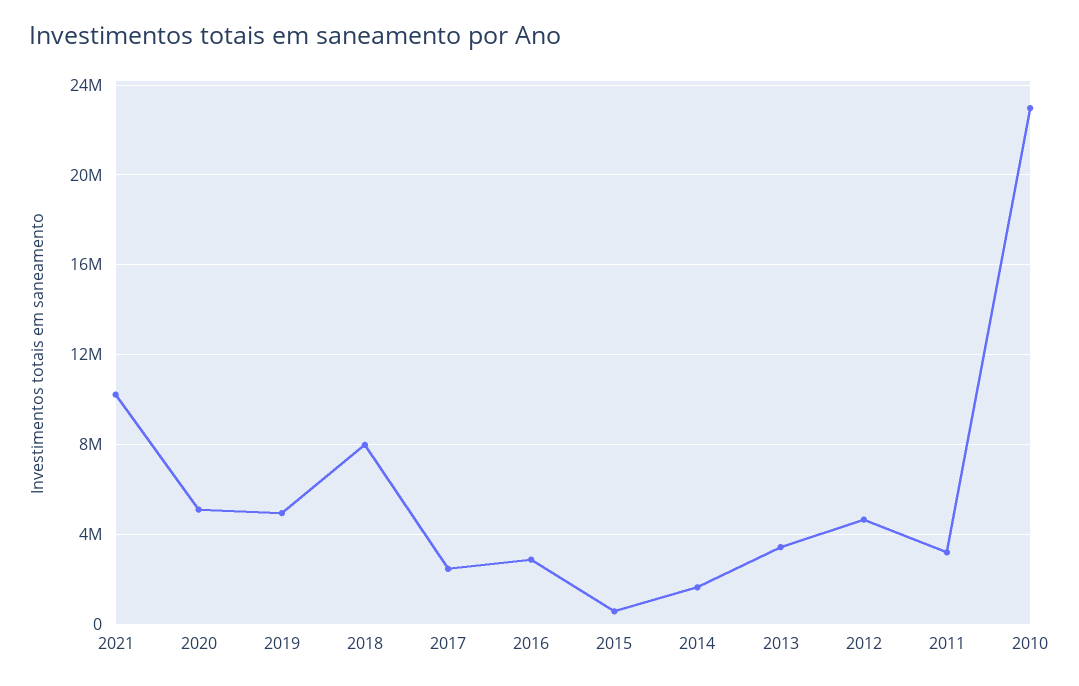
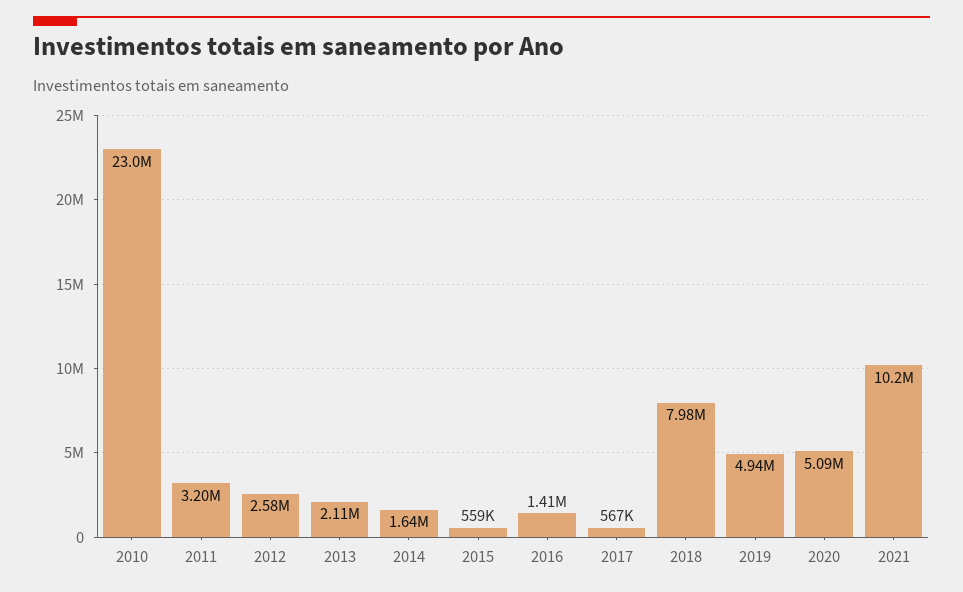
  {
    "2021": 10200000,
    "2020": 5090000,
    "2019": 4940000,
    "2018": 7980000,
-   "2017": 2500000,
+   "2017": 567000,
-   "2016": 3000000,
+   "2016": 1410000,
    "2015": 559000,
    "2014": 1640000,
-   "2013": 3500000,
+   "2013": 2110000,
-   "2012": 4500000,
+   "2012": 2580000,
    "2011": 3200000,
    "2010": 23000000
  }

